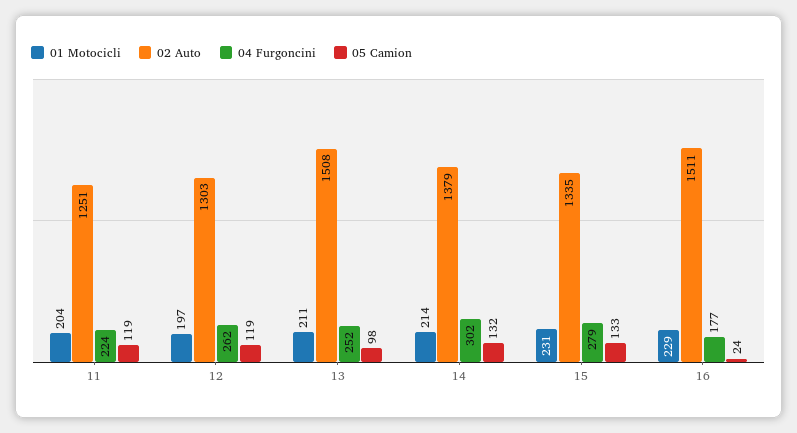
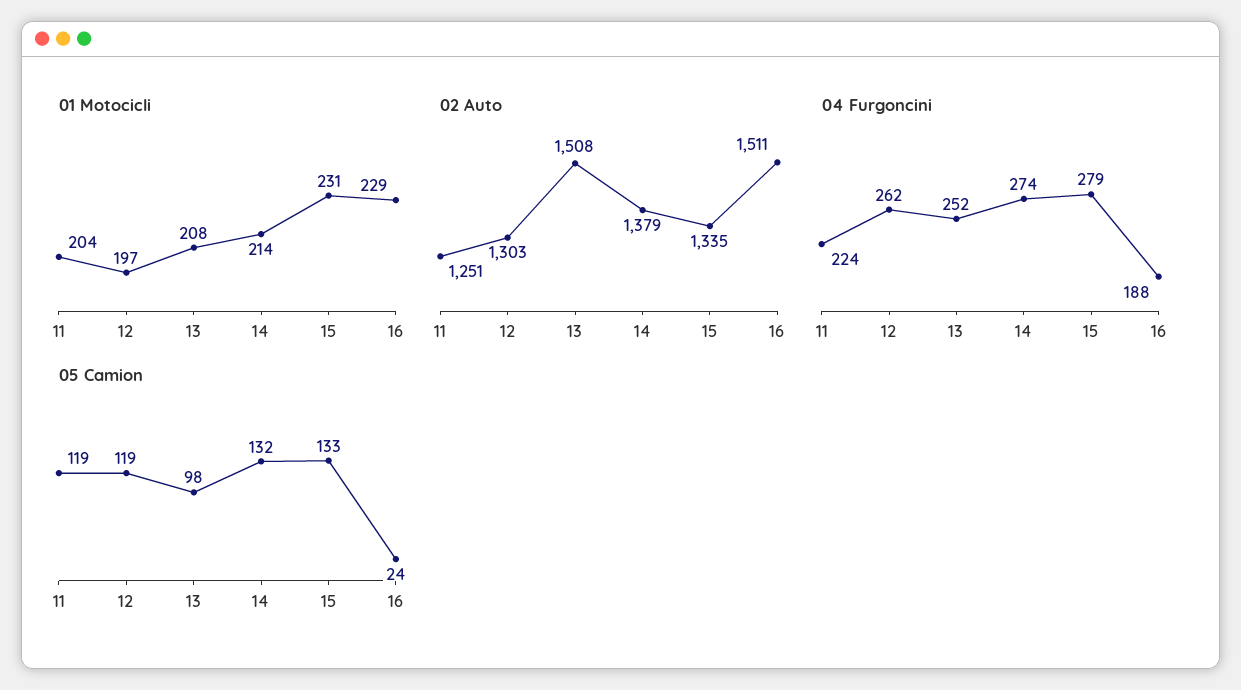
  {
    "01 Motocicli": {
      "11": 204,
      "12": 197,
-     "13": 211,
+     "13": 208,
      "14": 214,
      "15": 231,
      "16": 229
    },
    "02 Auto": {
      "11": 1251,
      "12": 1303,
      "13": 1508,
      "14": 1379,
      "15": 1335,
      "16": 1511
    },
    "04 Furgoncini": {
      "11": 224,
      "12": 262,
      "13": 252,
-     "14": 302,
+     "14": 274,
      "15": 279,
-     "16": 177
+     "16": 188
    },
    "05 Camion": {
      "11": 119,
      "12": 119,
      "13": 98,
      "14": 132,
      "15": 133,
      "16": 24
    }
  }

